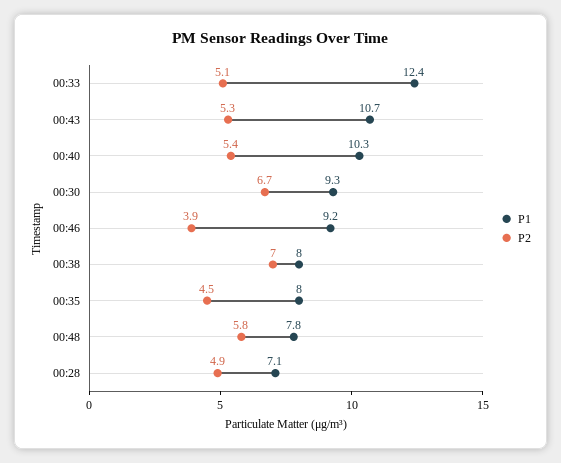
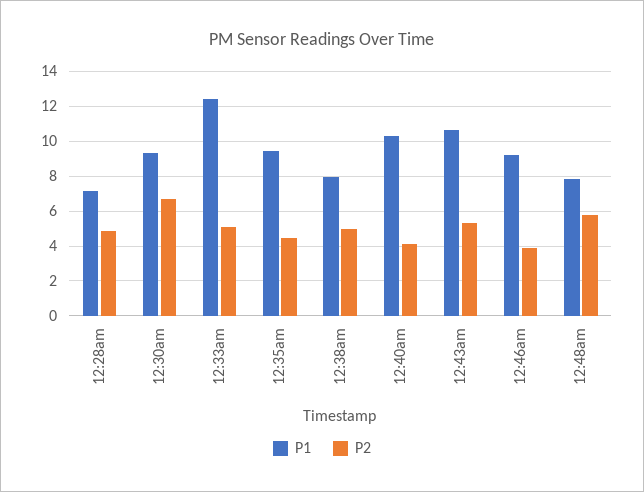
  {
    "P1": {
      "00:33": 12.4,
      "00:43": 10.7,
      "00:40": 10.3,
      "00:30": 9.3,
      "00:46": 9.2,
      "00:38": 8,
-     "00:35": 8,
+     "00:35": 9.5,
      "00:48": 7.8,
      "00:28": 7.1
    },
    "P2": {
      "00:33": 5.1,
      "00:43": 5.3,
-     "00:40": 5.4,
+     "00:40": 4,
      "00:30": 6.7,
      "00:46": 3.9,
-     "00:38": 7,
+     "00:38": 5,
      "00:35": 4.5,
      "00:48": 5.8,
      "00:28": 4.9
    }
  }

